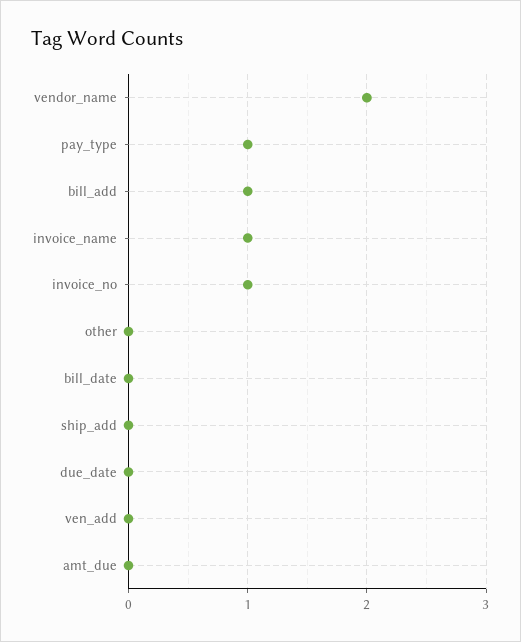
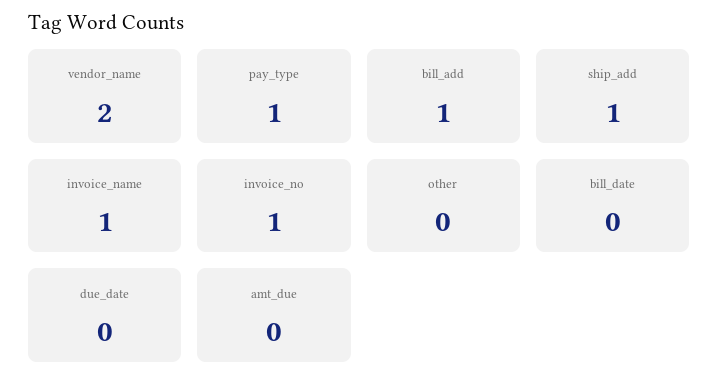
  {
    "vendor_name": 2,
    "pay_type": 1,
    "bill_add": 1,
    "invoice_name": 1,
    "invoice_no": 1,
    "other": 0,
    "bill_date": 0,
-   "ship_add": 0,
+   "ship_add": 1,
    "due_date": 0,
-   "ven_add": 0,
    "amt_due": 0
  }

